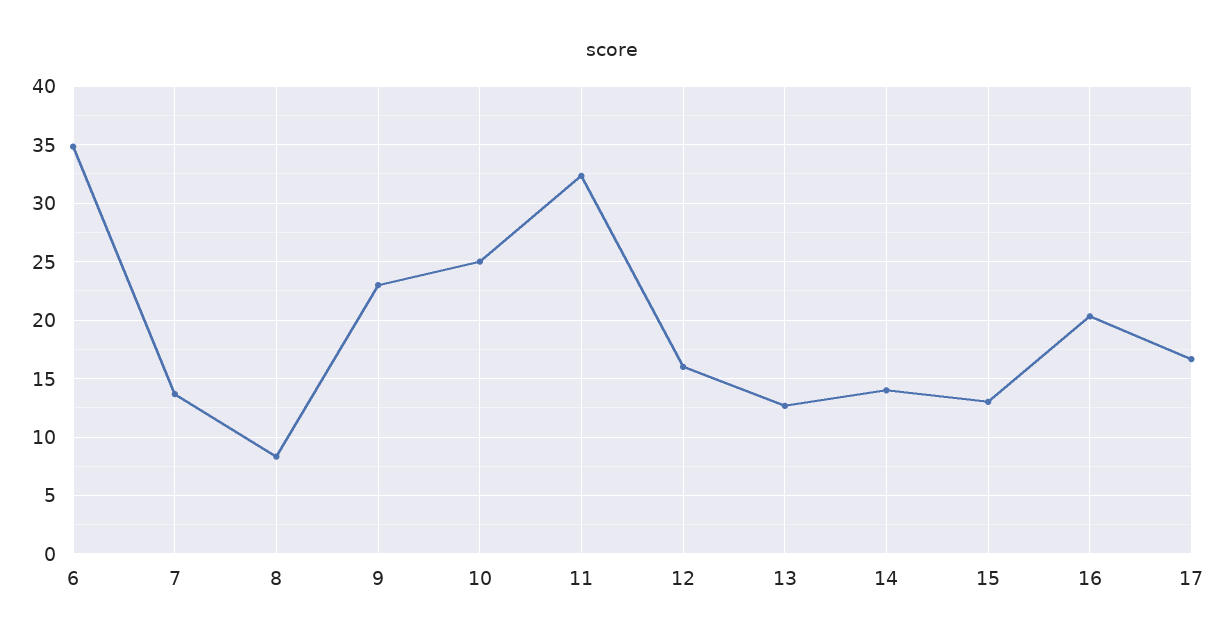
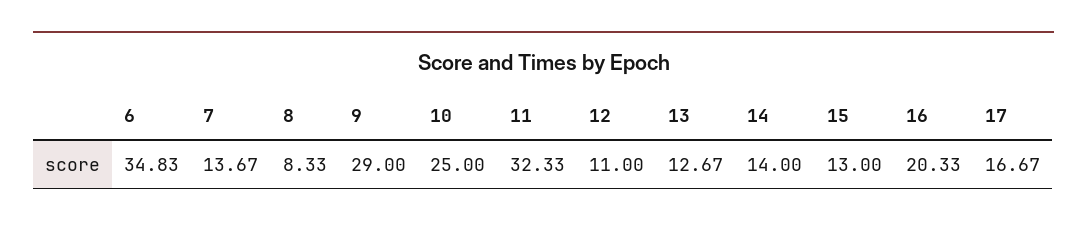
  {
    "6": 34.83,
    "7": 13.67,
    "8": 8.33,
-   "9": 23,
+   "9": 29,
    "10": 25,
    "11": 32.33,
-   "12": 16,
+   "12": 11,
    "13": 12.67,
    "14": 14,
    "15": 13,
    "16": 20.33,
    "17": 16.67
  }

